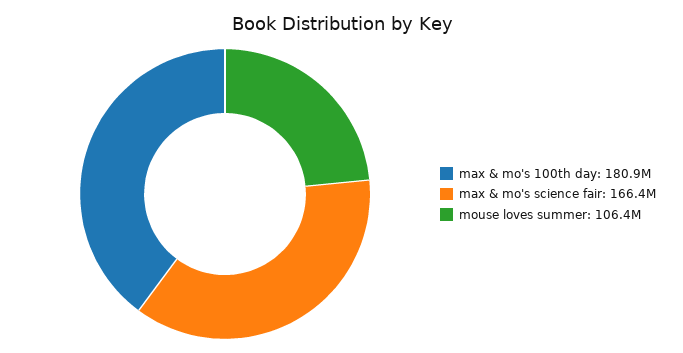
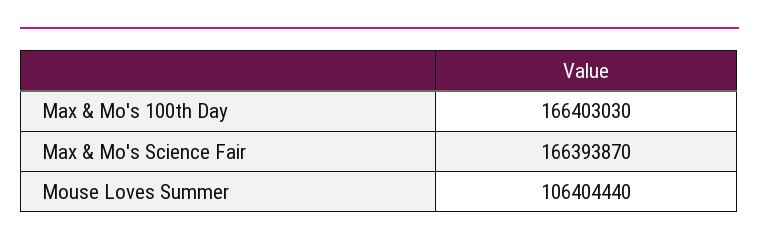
  {
-   "max & mo's 100th day": 180900000,
+   "max & mo's 100th day": 166403030,
    "max & mo's science fair": 166393870,
    "mouse loves summer": 106404440
  }

